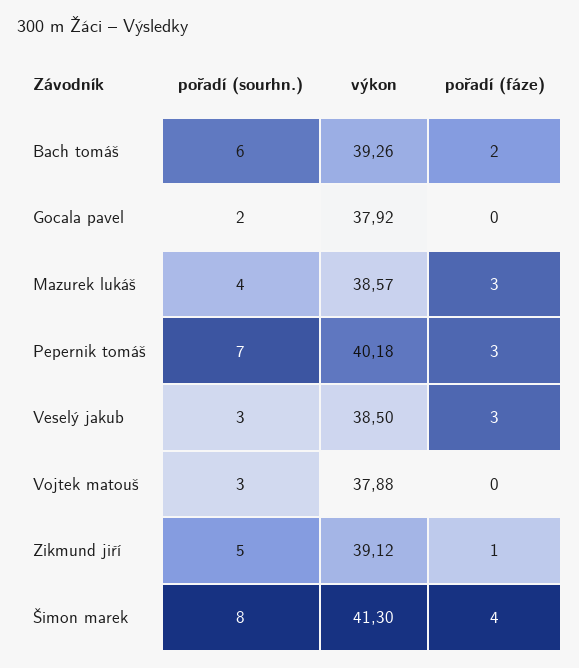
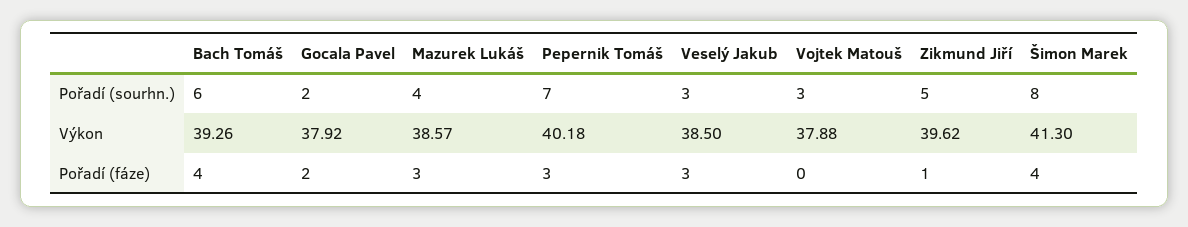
  {
    "pořadí (sourhn.)": {
      "Bach tomáš": 6,
      "Gocala pavel": 2,
      "Mazurek lukáš": 4,
      "Pepernik tomáš": 7,
      "Veselý jakub": 3,
      "Vojtek matouš": 3,
      "Zikmund jiří": 5,
      "Šimon marek": 8
    },
    "výkon": {
      "Bach tomáš": 39.26,
      "Gocala pavel": 37.92,
      "Mazurek lukáš": 38.57,
      "Pepernik tomáš": 40.18,
      "Veselý jakub": 38.5,
      "Vojtek matouš": 37.88,
-     "Zikmund jiří": 39.12,
+     "Zikmund jiří": 39.62,
      "Šimon marek": 41.3
    },
    "pořadí (fáze)": {
-     "Bach tomáš": 2,
+     "Bach tomáš": 4,
-     "Gocala pavel": 0,
+     "Gocala pavel": 2,
      "Mazurek lukáš": 3,
      "Pepernik tomáš": 3,
      "Veselý jakub": 3,
      "Vojtek matouš": 0,
      "Zikmund jiří": 1,
      "Šimon marek": 4
    }
  }

